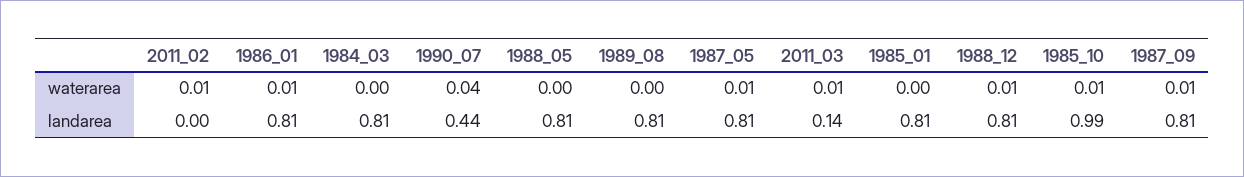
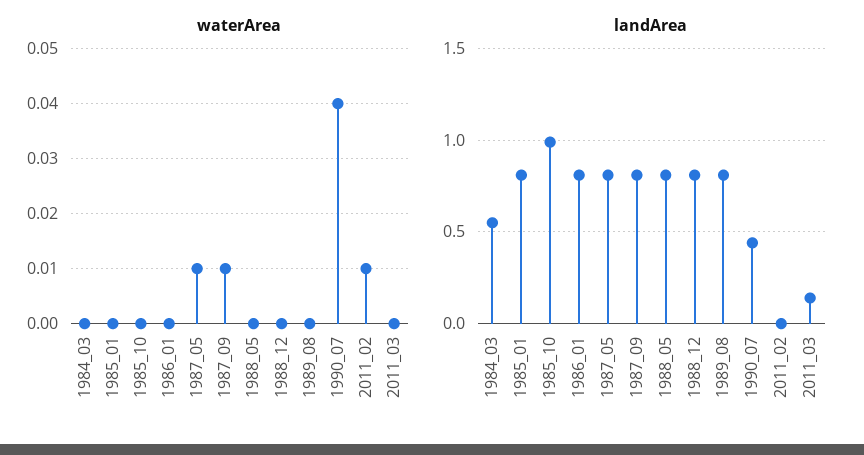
  {
    "waterarea": {
      "2011_02": 0.01,
-     "1986_01": 0.01,
+     "1986_01": 0,
      "1984_03": 0,
      "1990_07": 0.04,
      "1988_05": 0,
      "1989_08": 0,
      "1987_05": 0.01,
-     "2011_03": 0.01,
+     "2011_03": 0,
      "1985_01": 0,
-     "1988_12": 0.01,
+     "1988_12": 0,
-     "1985_10": 0.01,
+     "1985_10": 0,
      "1987_09": 0.01
    },
    "landarea": {
      "2011_02": 0,
      "1986_01": 0.81,
-     "1984_03": 0.81,
+     "1984_03": 0.55,
      "1990_07": 0.44,
      "1988_05": 0.81,
      "1989_08": 0.81,
      "1987_05": 0.81,
      "2011_03": 0.14,
      "1985_01": 0.81,
      "1988_12": 0.81,
      "1985_10": 0.99,
      "1987_09": 0.81
    }
  }

